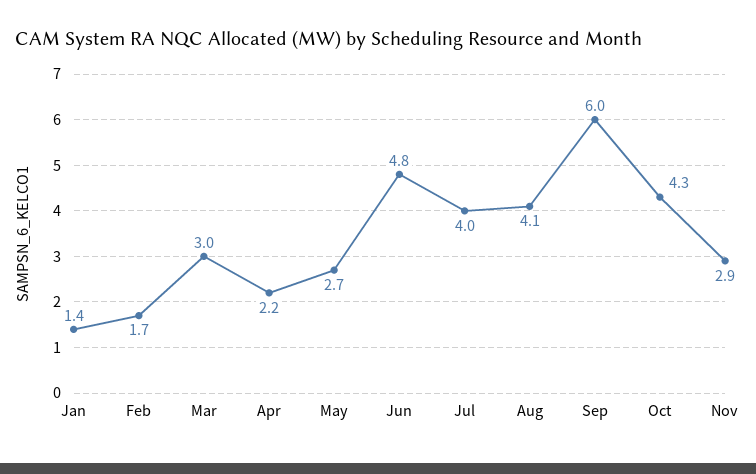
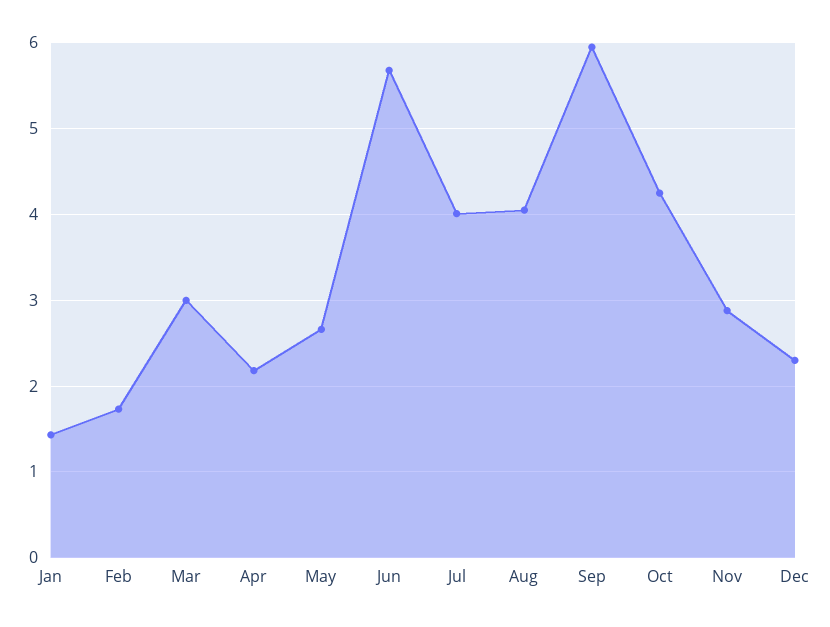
  {
    "Jan": 1.4,
    "Feb": 1.7,
    "Mar": 3,
    "Apr": 2.2,
    "May": 2.7,
-   "Jun": 4.8,
+   "Jun": 5.7,
    "Jul": 4,
    "Aug": 4.1,
    "Sep": 6,
    "Oct": 4.3,
-   "Nov": 2.9
+   "Nov": 2.9,
+   "Dec": 2.3
  }

